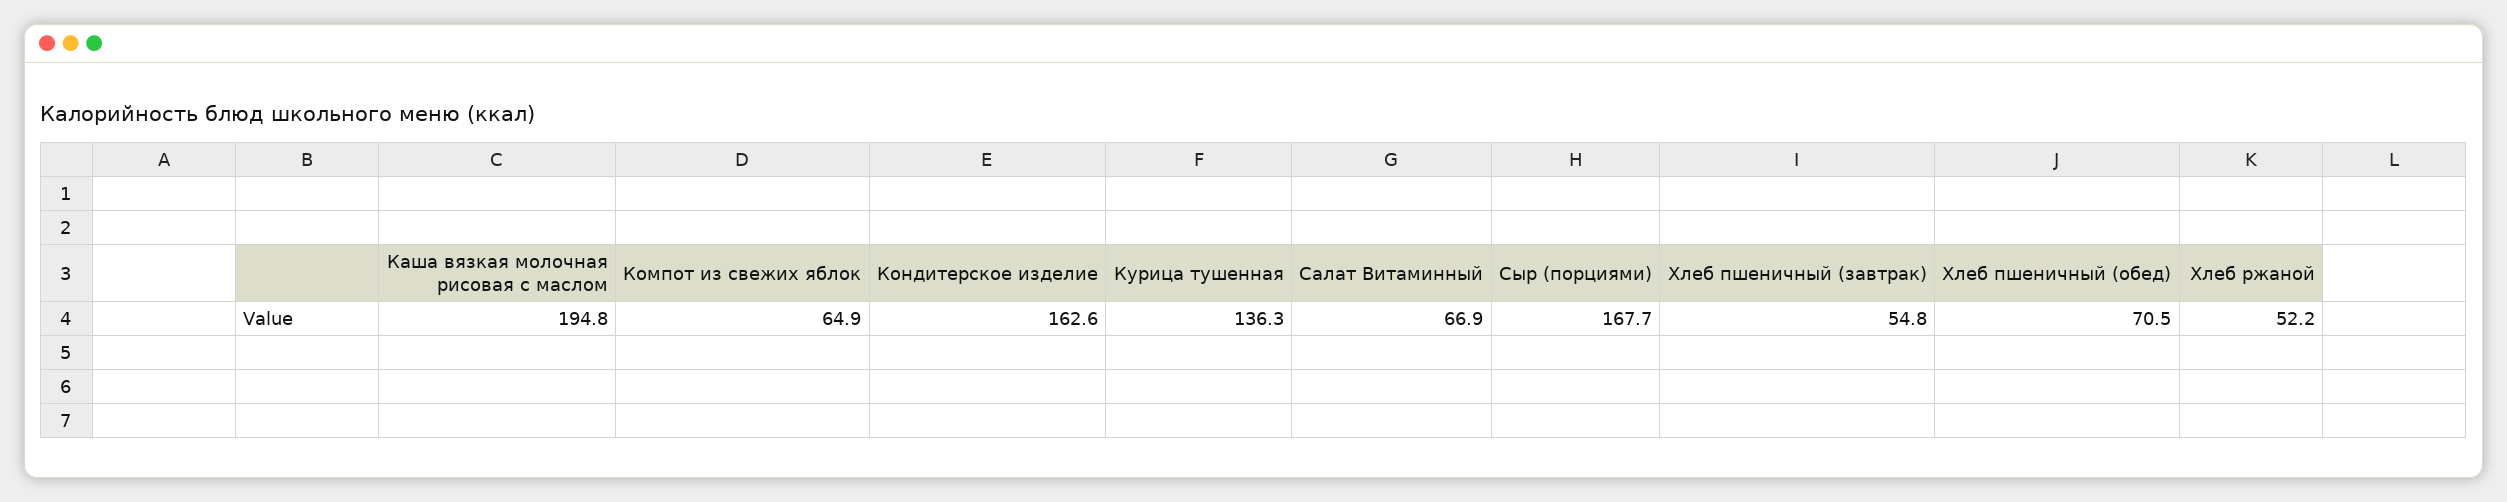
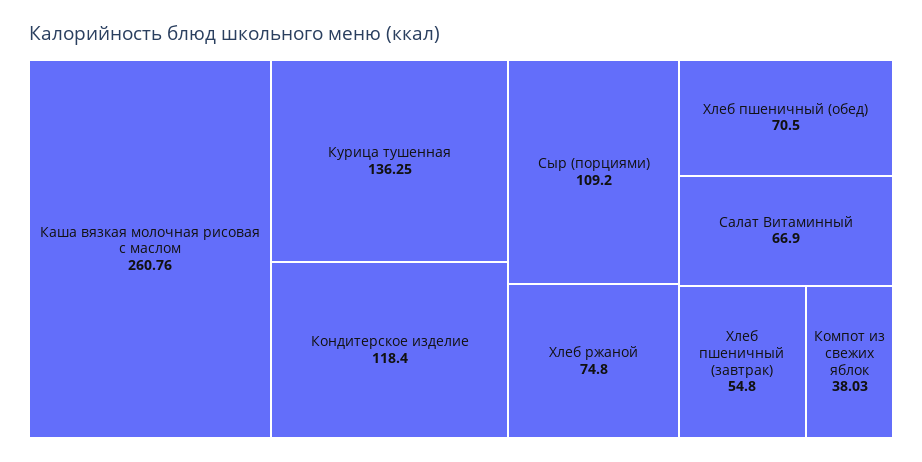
  {
-   "Каша вязкая молочная рисовая с маслом": 194.8,
+   "Каша вязкая молочная рисовая с маслом": 260.76,
-   "Компот из свежих яблок": 64.9,
+   "Компот из свежих яблок": 38.03,
-   "Кондитерское изделие": 162.6,
+   "Кондитерское изделие": 118.4,
    "Курица тушенная": 136.25,
    "Салат Витаминный": 66.9,
-   "Сыр (порциями)": 167.7,
+   "Сыр (порциями)": 109.2,
    "Хлеб пшеничный (завтрак)": 54.8,
    "Хлеб пшеничный (обед)": 70.5,
-   "Хлеб ржаной": 52.2
+   "Хлеб ржаной": 74.8
  }

